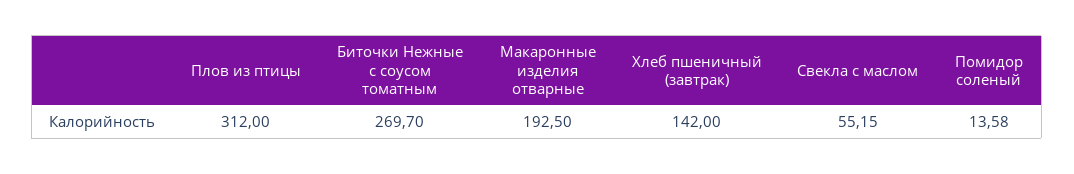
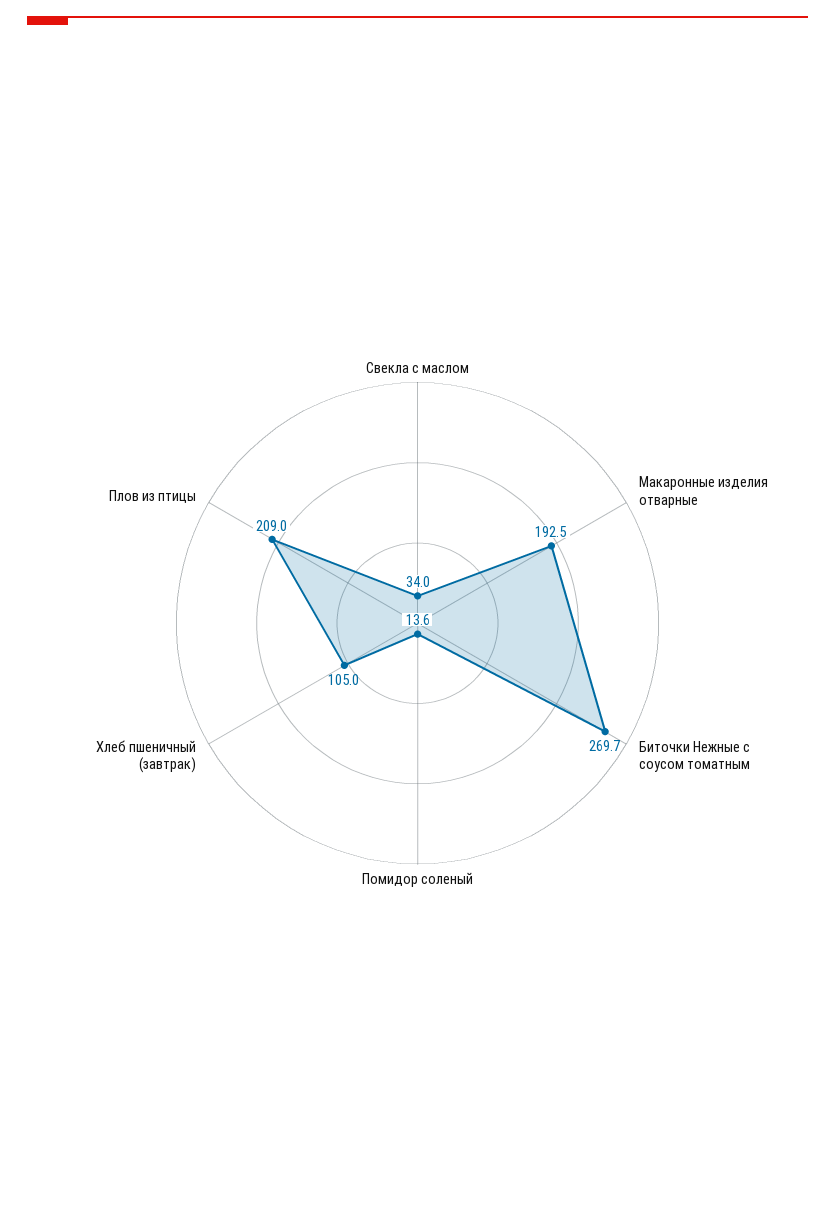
  {
-   "Плов из птицы": 312,
+   "Плов из птицы": 209,
    "Биточки Нежные с соусом томатным": 269.7,
    "Макаронные изделия отварные": 192.5,
-   "Хлеб пшеничный (завтрак)": 142,
+   "Хлеб пшеничный (завтрак)": 105,
-   "Свекла с маслом": 55.15,
+   "Свекла с маслом": 34,
    "Помидор соленый": 13.58
  }

